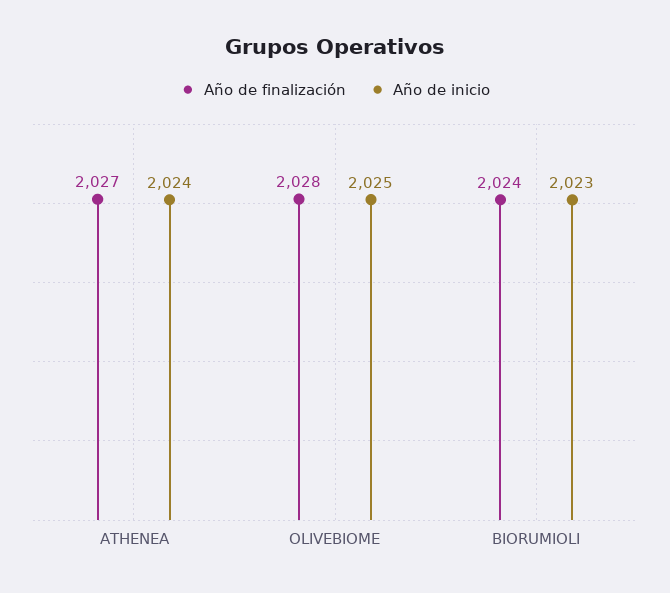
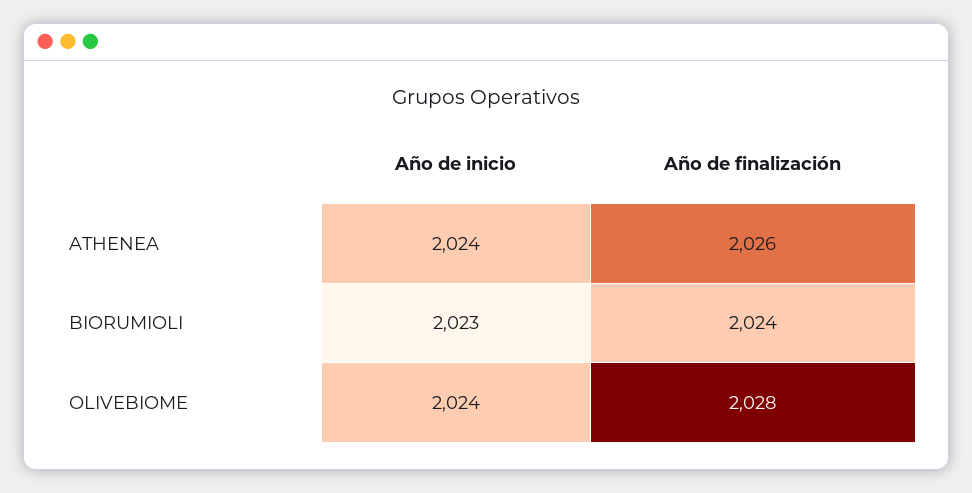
  {
    "Año de finalización": {
-     "ATHENEA": 2027,
+     "ATHENEA": 2026,
      "OLIVEBIOME": 2028,
      "BIORUMIOLI": 2024
    },
    "Año de inicio": {
      "ATHENEA": 2024,
-     "OLIVEBIOME": 2025,
+     "OLIVEBIOME": 2024,
      "BIORUMIOLI": 2023
    }
  }

